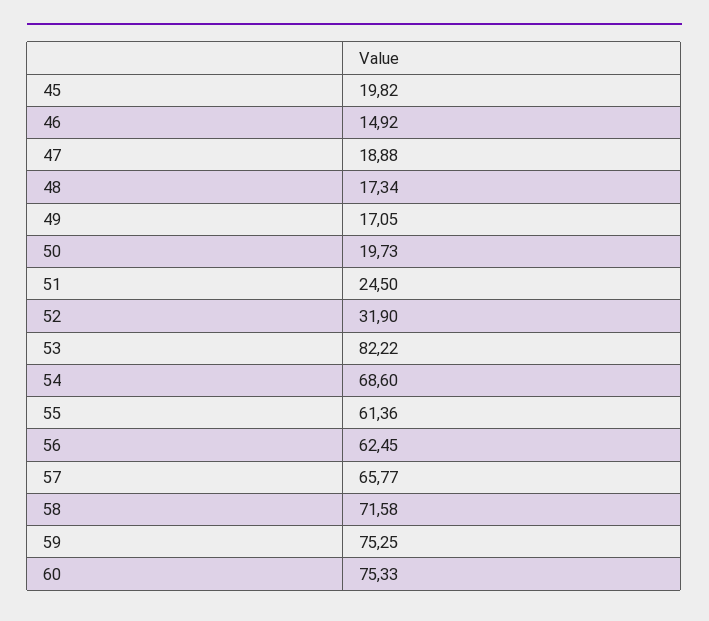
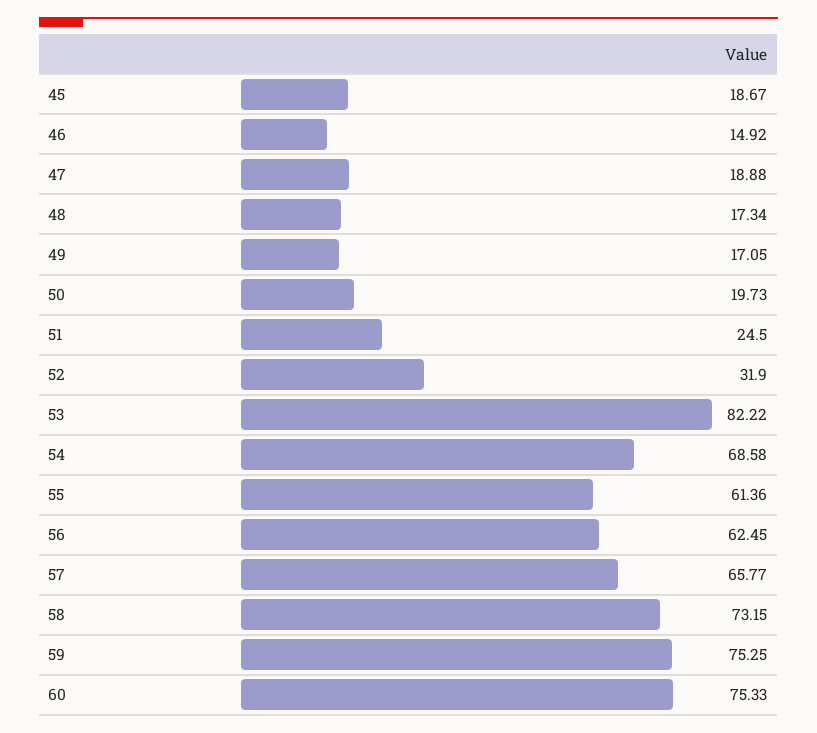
  {
-   "45": 19.82,
+   "45": 18.67,
    "46": 14.92,
    "47": 18.88,
    "48": 17.34,
    "49": 17.05,
    "50": 19.73,
    "51": 24.5,
    "52": 31.9,
    "53": 82.22,
-   "54": 68.6,
+   "54": 68.58,
    "55": 61.36,
    "56": 62.45,
    "57": 65.77,
-   "58": 71.58,
+   "58": 73.15,
    "59": 75.25,
    "60": 75.33
  }

